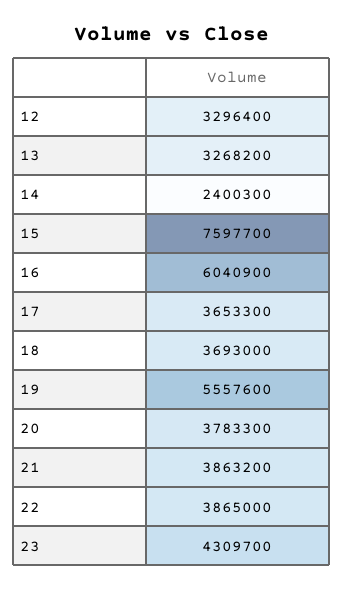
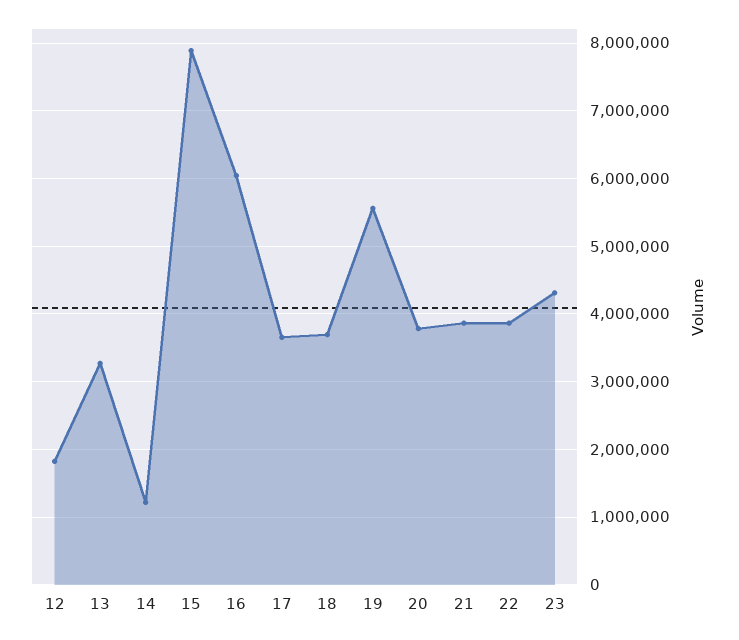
  {
-   "12": 3296400,
+   "12": 1800000,
    "13": 3268200,
-   "14": 2400300,
+   "14": 1200000,
-   "15": 7597700,
+   "15": 7900000,
    "16": 6040900,
    "17": 3653300,
    "18": 3693000,
    "19": 5557600,
    "20": 3783300,
    "21": 3863200,
    "22": 3865000,
    "23": 4309700
  }

